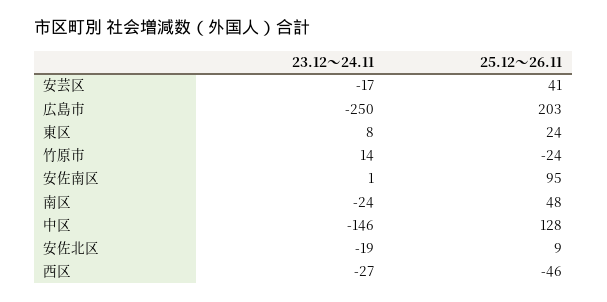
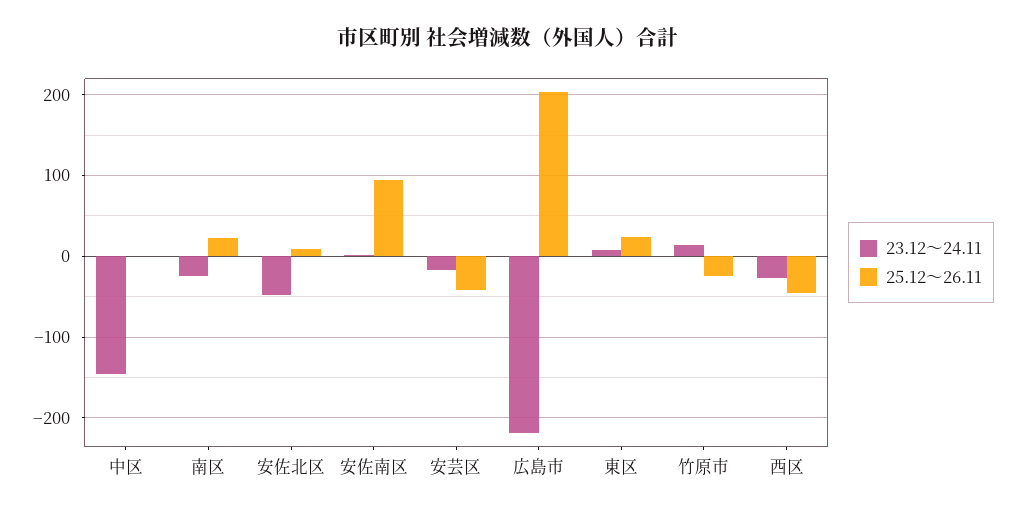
  {
    "23.12～24.11": {
      "安芸区": -17,
-     "広島市": -250,
+     "広島市": -220,
      "東区": 8,
      "竹原市": 14,
      "安佐南区": 1,
      "南区": -24,
      "中区": -146,
-     "安佐北区": -19,
+     "安佐北区": -50,
      "西区": -27
    },
    "25.12～26.11": {
-     "安芸区": 41,
+     "安芸区": -40,
      "広島市": 203,
      "東区": 24,
      "竹原市": -24,
      "安佐南区": 95,
-     "南区": 48,
+     "南区": 20,
-     "中区": 128,
+     "中区": 0,
      "安佐北区": 9,
      "西区": -46
    }
  }

